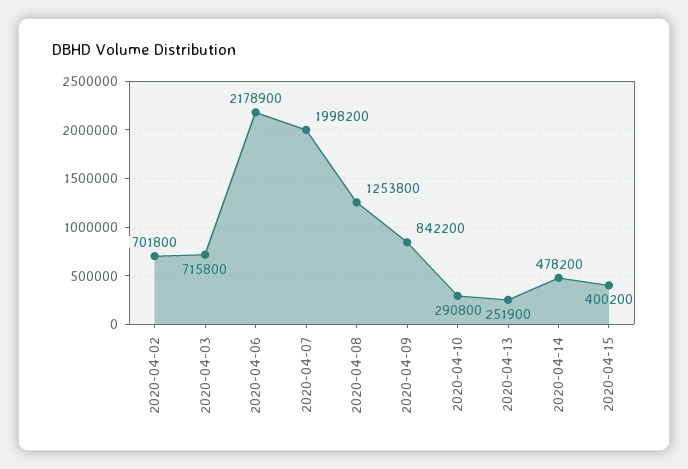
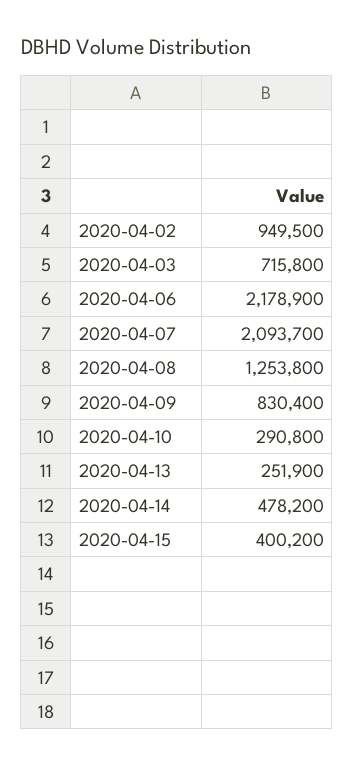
  {
-   "2020-04-02": 701800,
+   "2020-04-02": 949500,
    "2020-04-03": 715800,
    "2020-04-06": 2178900,
-   "2020-04-07": 1998200,
+   "2020-04-07": 2093700,
    "2020-04-08": 1253800,
-   "2020-04-09": 842200,
+   "2020-04-09": 830400,
    "2020-04-10": 290800,
    "2020-04-13": 251900,
    "2020-04-14": 478200,
    "2020-04-15": 400200
  }

